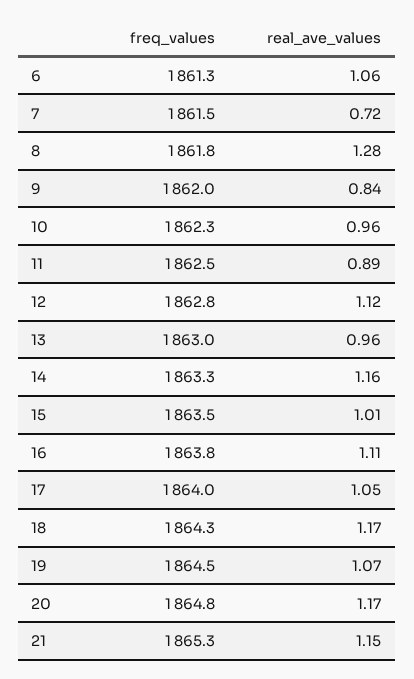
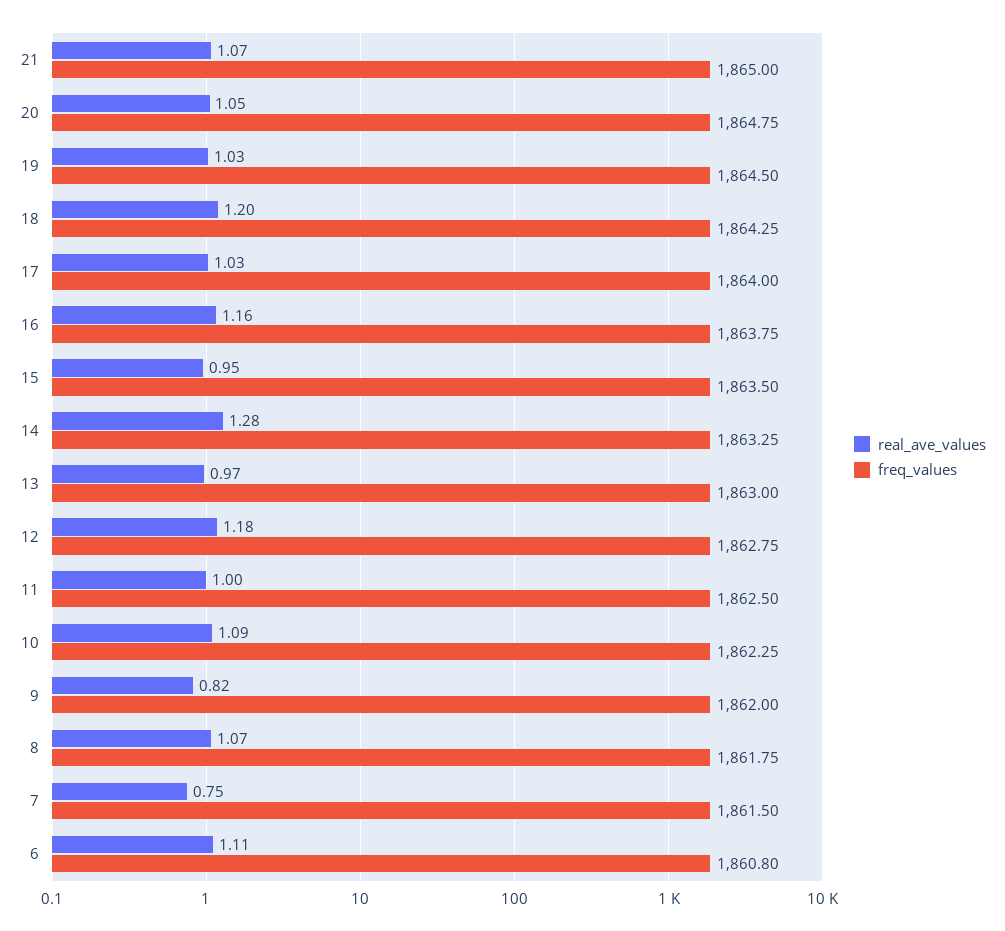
  {
    "freq_values": {
-     "6": 1861.3,
+     "6": 1860.8,
      "7": 1861.5,
      "8": 1861.75,
      "9": 1862,
      "10": 1862.25,
      "11": 1862.5,
      "12": 1862.75,
      "13": 1863,
      "14": 1863.25,
      "15": 1863.5,
      "16": 1863.75,
      "17": 1864,
      "18": 1864.25,
      "19": 1864.5,
      "20": 1864.75,
-     "21": 1865.3
+     "21": 1865
    },
    "real_ave_values": {
-     "6": 1.06,
+     "6": 1.11,
-     "7": 0.72,
+     "7": 0.75,
-     "8": 1.28,
+     "8": 1.07,
-     "9": 0.84,
+     "9": 0.82,
-     "10": 0.96,
+     "10": 1.09,
-     "11": 0.89,
+     "11": 1,
-     "12": 1.12,
+     "12": 1.18,
-     "13": 0.96,
+     "13": 0.97,
-     "14": 1.16,
+     "14": 1.28,
-     "15": 1.01,
+     "15": 0.95,
-     "16": 1.11,
+     "16": 1.16,
-     "17": 1.05,
+     "17": 1.03,
-     "18": 1.17,
+     "18": 1.2,
-     "19": 1.07,
+     "19": 1.03,
-     "20": 1.17,
+     "20": 1.05,
-     "21": 1.15
+     "21": 1.07
    }
  }

